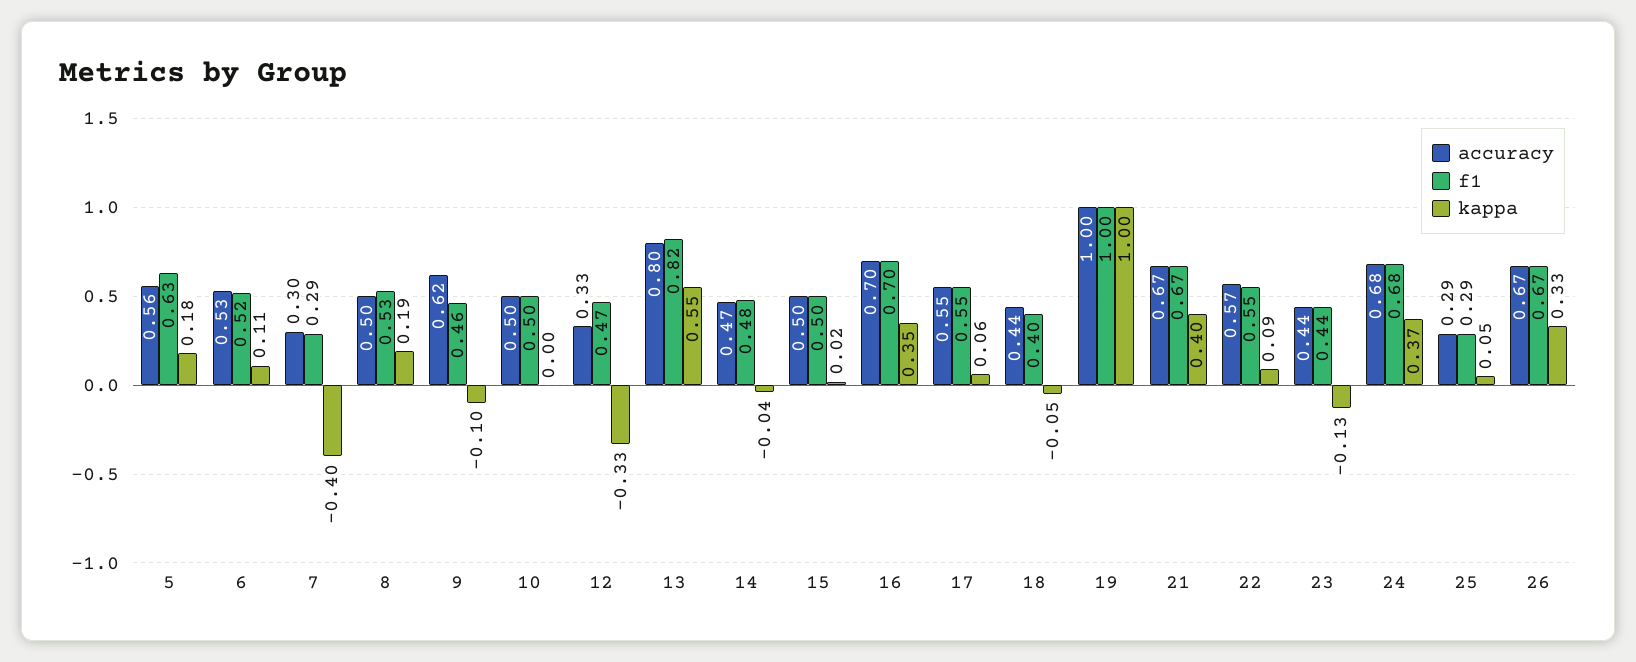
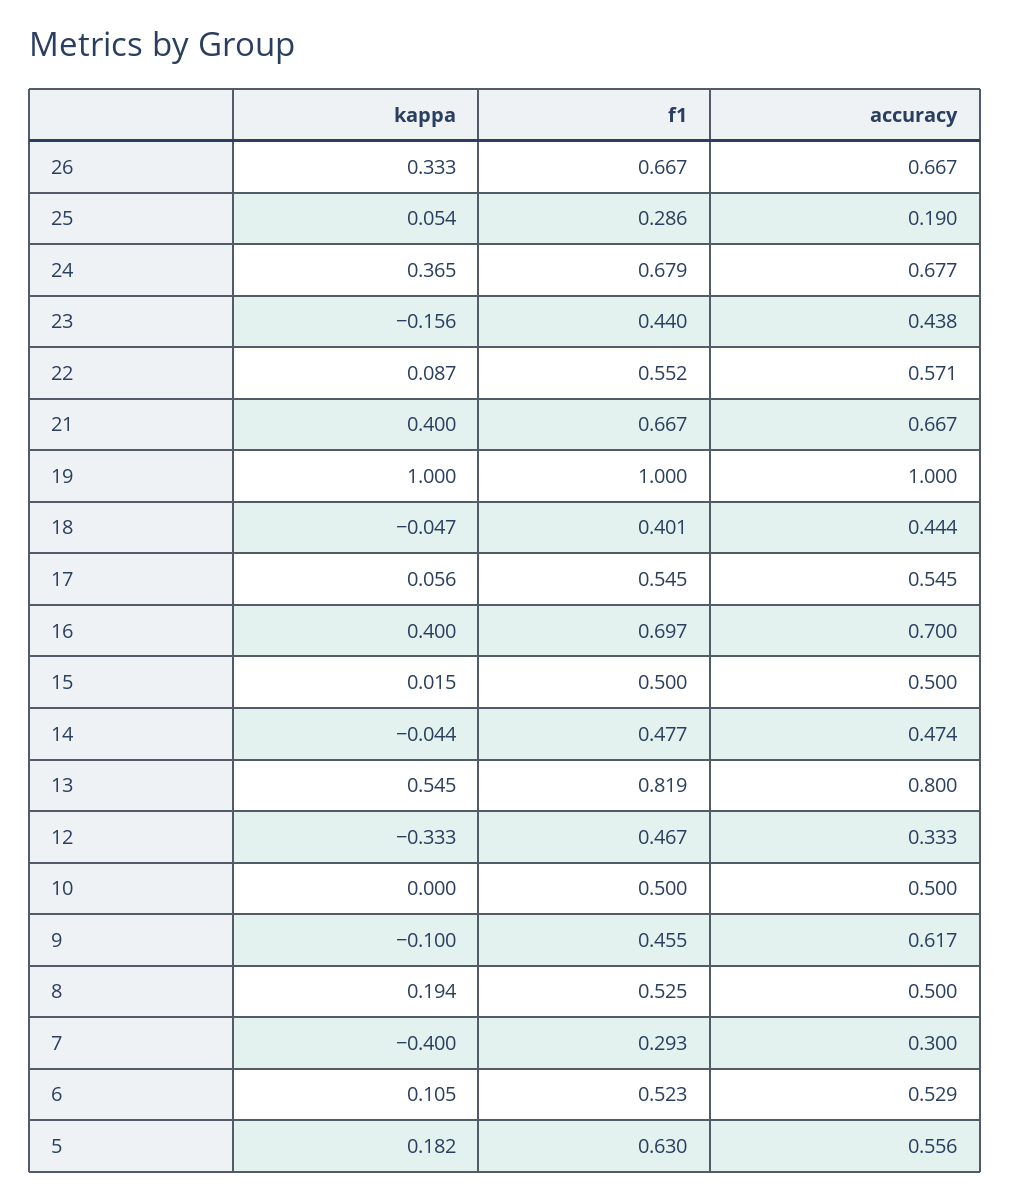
  {
    "accuracy": {
      "5": 0.556,
      "6": 0.529,
      "7": 0.3,
      "8": 0.5,
      "9": 0.617,
      "10": 0.5,
      "12": 0.333,
      "13": 0.8,
      "14": 0.474,
      "15": 0.5,
      "16": 0.7,
      "17": 0.545,
      "18": 0.444,
      "19": 1,
      "21": 0.667,
      "22": 0.571,
      "23": 0.438,
      "24": 0.677,
-     "25": 0.29,
+     "25": 0.19,
      "26": 0.667
    },
    "f1": {
      "5": 0.63,
      "6": 0.523,
      "7": 0.293,
      "8": 0.525,
      "9": 0.455,
      "10": 0.5,
      "12": 0.467,
      "13": 0.819,
      "14": 0.477,
      "15": 0.5,
      "16": 0.697,
      "17": 0.545,
      "18": 0.401,
      "19": 1,
      "21": 0.667,
      "22": 0.552,
      "23": 0.44,
      "24": 0.679,
      "25": 0.286,
      "26": 0.667
    },
    "kappa": {
      "5": 0.182,
      "6": 0.105,
      "7": -0.4,
      "8": 0.194,
      "9": -0.1,
      "10": 0,
      "12": -0.333,
      "13": 0.545,
      "14": -0.044,
      "15": 0.015,
-     "16": 0.35,
+     "16": 0.4,
      "17": 0.056,
      "18": -0.047,
      "19": 1,
      "21": 0.4,
      "22": 0.087,
-     "23": -0.13,
+     "23": -0.156,
      "24": 0.365,
      "25": 0.054,
      "26": 0.333
    }
  }

